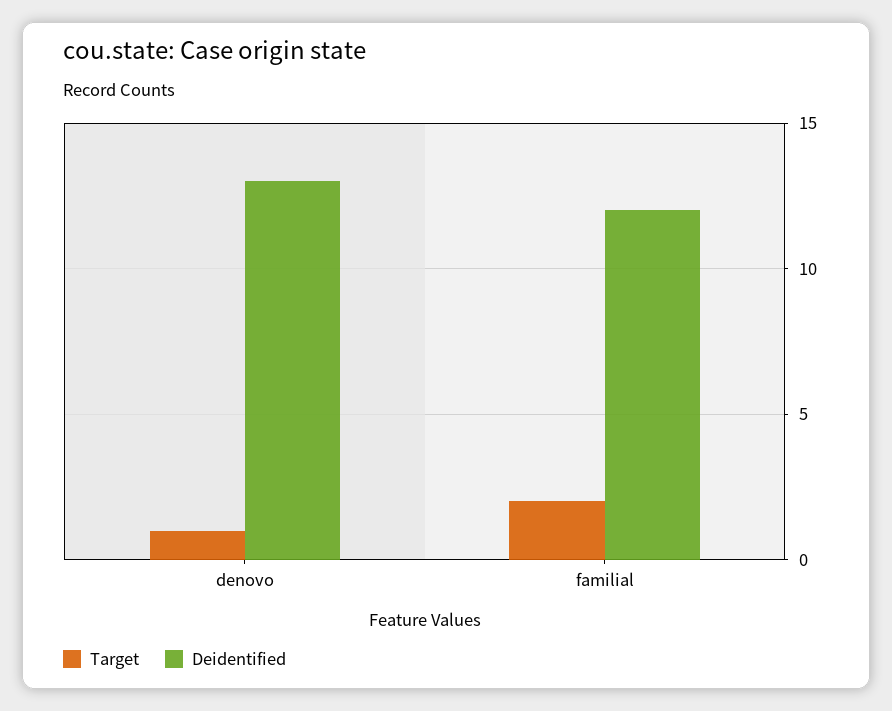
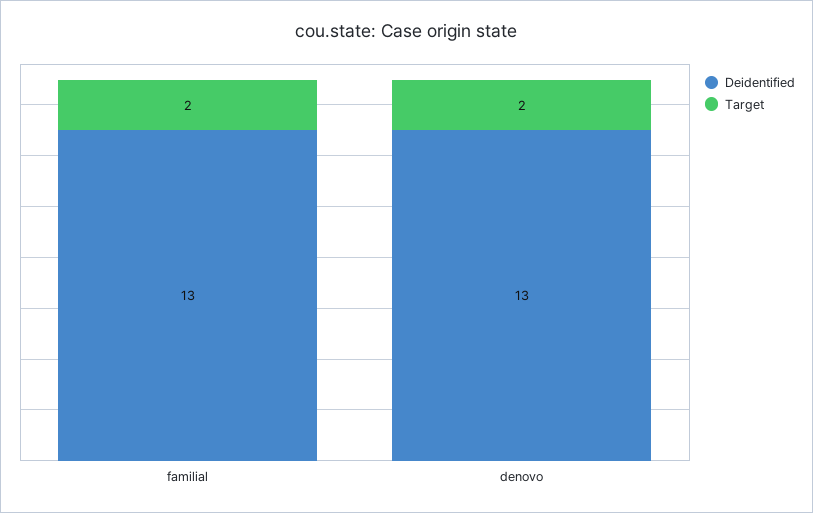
  {
    "Target": {
-     "denovo": 1,
+     "denovo": 2,
      "familial": 2
    },
    "Deidentified": {
      "denovo": 13,
-     "familial": 12
+     "familial": 13
    }
  }

